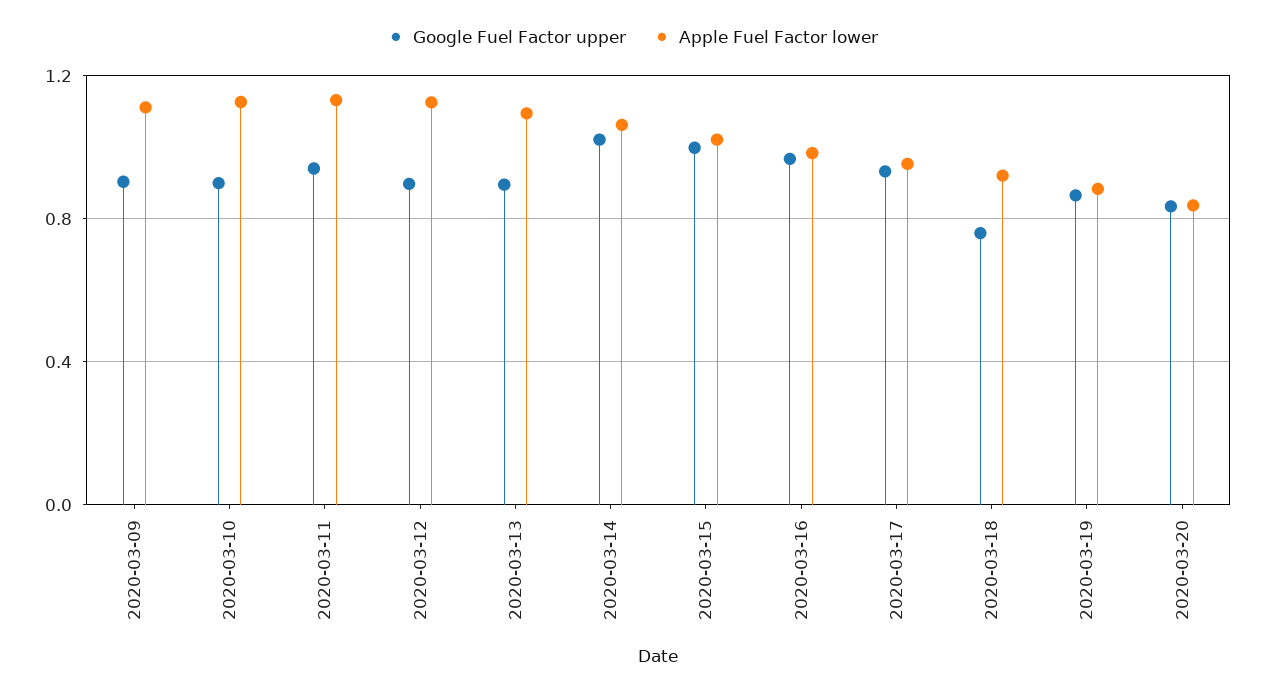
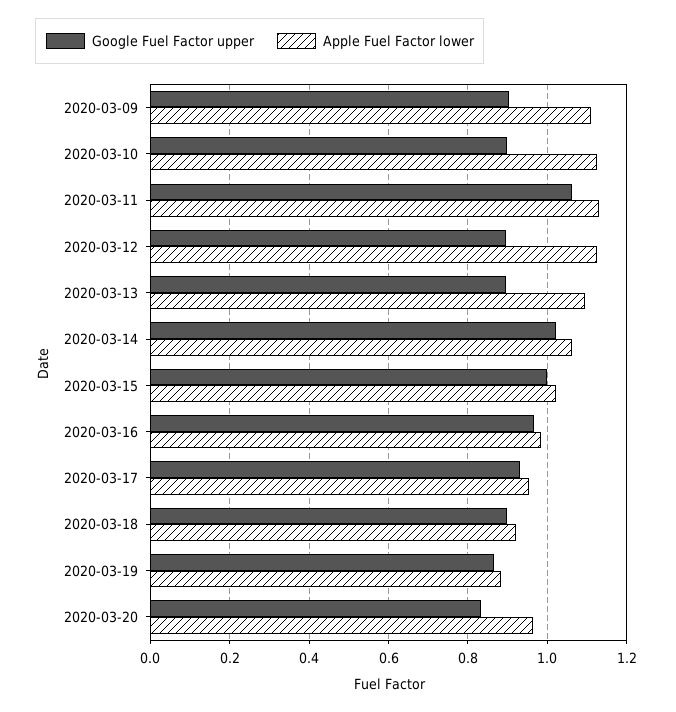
  {
    "Google Fuel Factor upper": {
      "2020-03-09": 0.9,
      "2020-03-10": 0.9,
-     "2020-03-11": 0.95,
+     "2020-03-11": 1.06,
      "2020-03-12": 0.9,
      "2020-03-13": 0.9,
      "2020-03-14": 1.02,
      "2020-03-15": 1,
      "2020-03-16": 0.96,
      "2020-03-17": 0.94,
-     "2020-03-18": 0.75,
+     "2020-03-18": 0.9,
      "2020-03-19": 0.86,
      "2020-03-20": 0.84
    },
    "Apple Fuel Factor lower": {
      "2020-03-09": 1.12,
      "2020-03-10": 1.12,
      "2020-03-11": 1.14,
      "2020-03-12": 1.12,
      "2020-03-13": 1.1,
      "2020-03-14": 1.06,
      "2020-03-15": 1.02,
      "2020-03-16": 0.98,
      "2020-03-17": 0.96,
      "2020-03-18": 0.92,
      "2020-03-19": 0.88,
-     "2020-03-20": 0.85
+     "2020-03-20": 0.96
    }
  }

